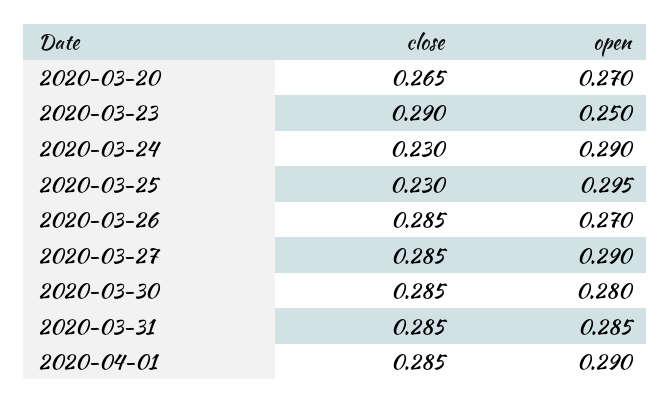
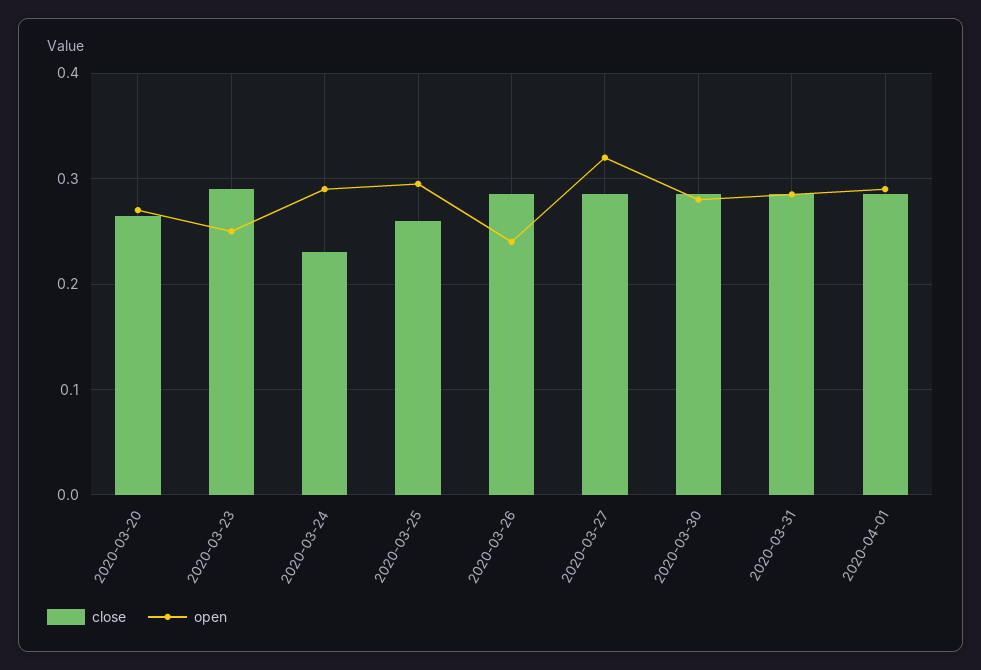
  {
    "close": {
      "2020-03-20": 0.265,
      "2020-03-23": 0.29,
      "2020-03-24": 0.23,
-     "2020-03-25": 0.23,
+     "2020-03-25": 0.26,
      "2020-03-26": 0.285,
      "2020-03-27": 0.285,
      "2020-03-30": 0.285,
      "2020-03-31": 0.285,
      "2020-04-01": 0.285
    },
    "open": {
      "2020-03-20": 0.27,
      "2020-03-23": 0.25,
      "2020-03-24": 0.29,
      "2020-03-25": 0.295,
-     "2020-03-26": 0.27,
+     "2020-03-26": 0.24,
-     "2020-03-27": 0.29,
+     "2020-03-27": 0.32,
      "2020-03-30": 0.28,
      "2020-03-31": 0.285,
      "2020-04-01": 0.29
    }
  }

